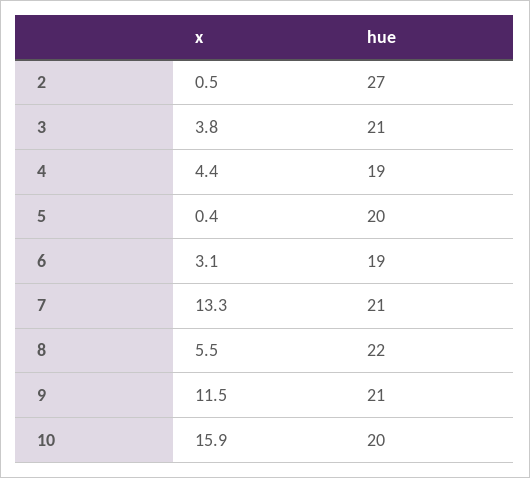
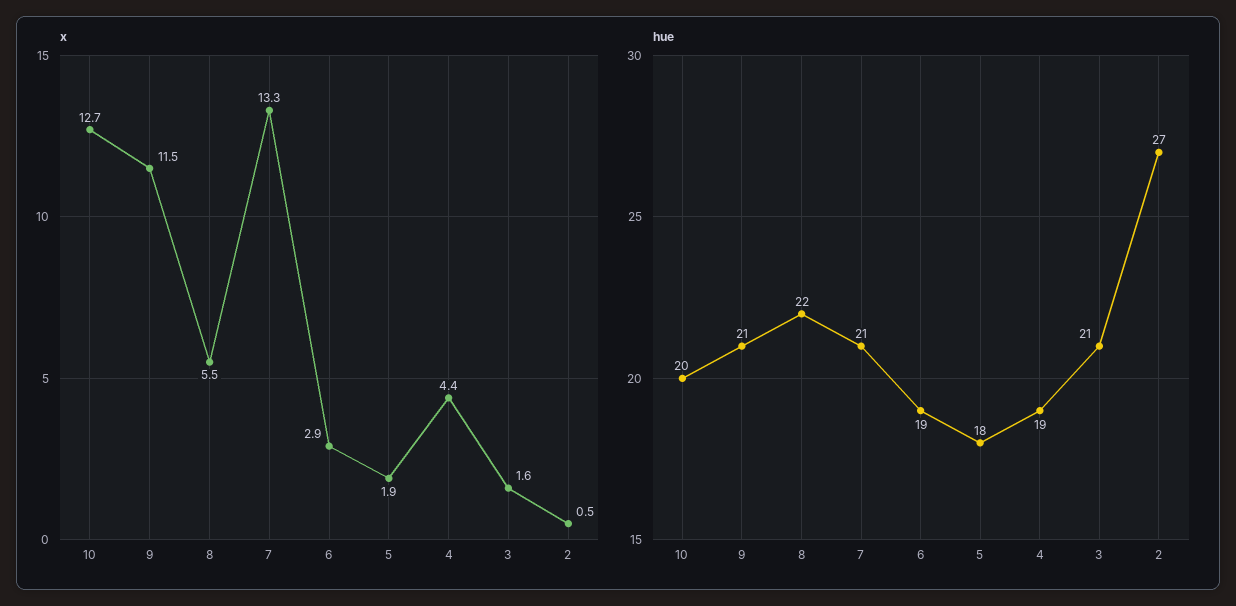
  {
    "x": {
      "2": 0.5,
-     "3": 3.8,
+     "3": 1.6,
      "4": 4.4,
-     "5": 0.4,
+     "5": 1.9,
-     "6": 3.1,
+     "6": 2.9,
      "7": 13.3,
      "8": 5.5,
      "9": 11.5,
-     "10": 15.9
+     "10": 12.7
    },
    "hue": {
      "2": 27,
      "3": 21,
      "4": 19,
-     "5": 20,
+     "5": 18,
      "6": 19,
      "7": 21,
      "8": 22,
      "9": 21,
      "10": 20
    }
  }

